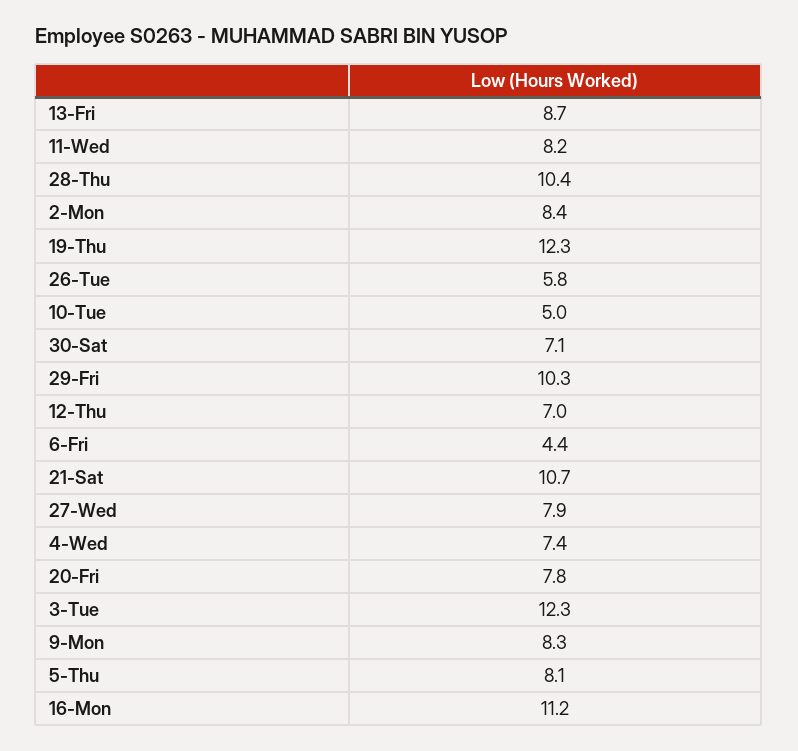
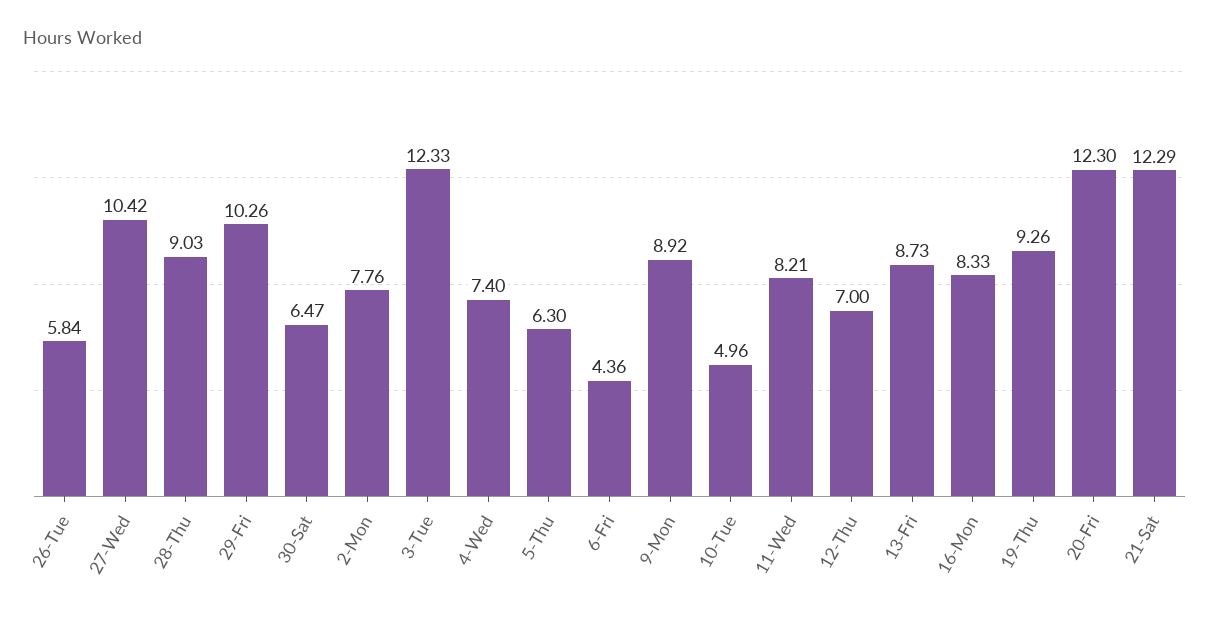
  {
    "13-Fri": 8.73,
    "11-Wed": 8.21,
-   "28-Thu": 10.4,
+   "28-Thu": 9.03,
-   "2-Mon": 8.4,
+   "2-Mon": 7.76,
-   "19-Thu": 12.3,
+   "19-Thu": 9.26,
    "26-Tue": 5.84,
    "10-Tue": 4.96,
-   "30-Sat": 7.1,
+   "30-Sat": 6.47,
    "29-Fri": 10.26,
    "12-Thu": 7,
    "6-Fri": 4.36,
-   "21-Sat": 10.7,
+   "21-Sat": 12.29,
-   "27-Wed": 7.9,
+   "27-Wed": 10.42,
    "4-Wed": 7.4,
-   "20-Fri": 7.8,
+   "20-Fri": 12.3,
    "3-Tue": 12.33,
-   "9-Mon": 8.3,
+   "9-Mon": 8.92,
-   "5-Thu": 8.1,
+   "5-Thu": 6.3,
-   "16-Mon": 11.2
+   "16-Mon": 8.33
  }

